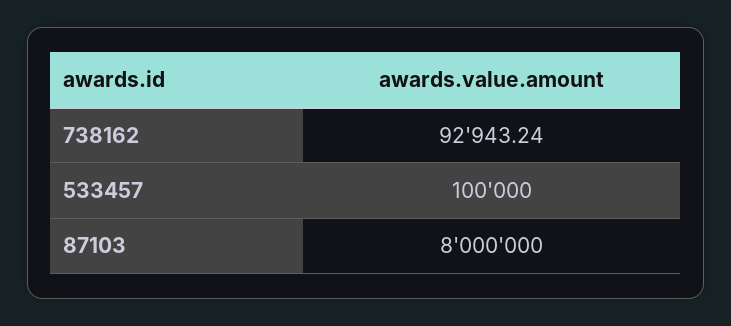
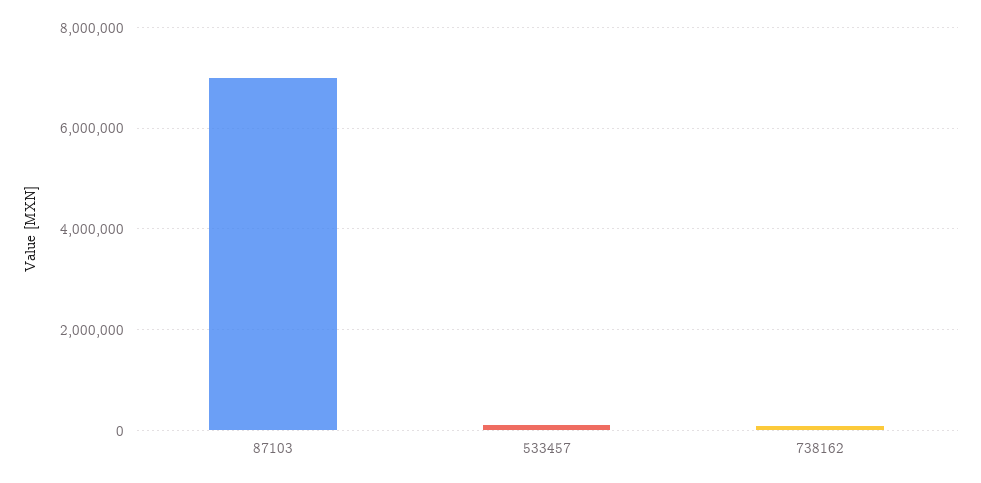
  {
    "738162": 92943.24,
    "533457": 100000,
-   "87103": 8000000
+   "87103": 7000000
  }

